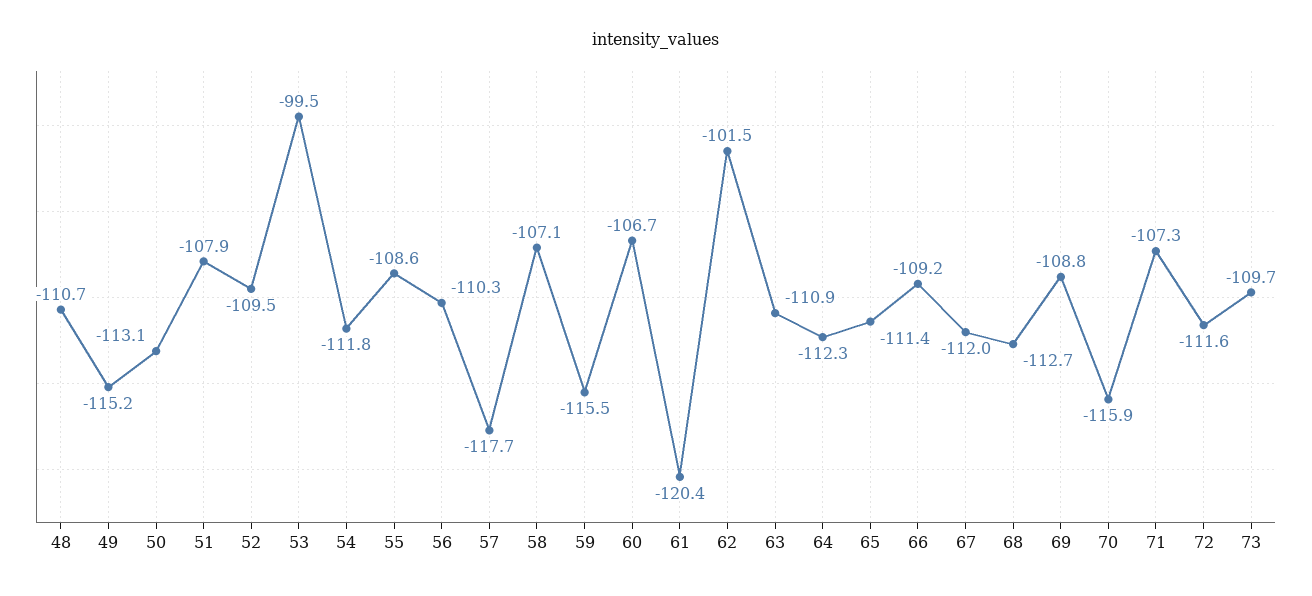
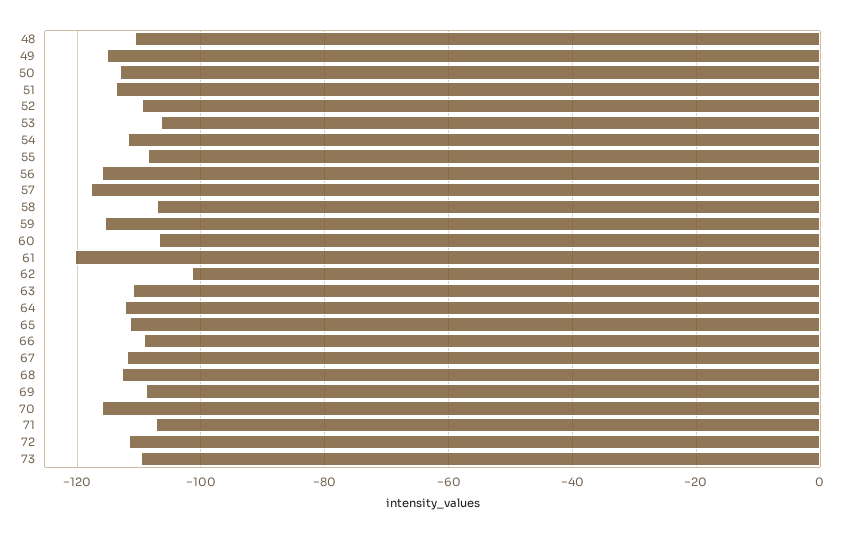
  {
    "48": -110.7,
    "49": -115.2,
    "50": -113.1,
-   "51": -107.9,
+   "51": -114,
    "52": -109.5,
-   "53": -99.5,
+   "53": -106,
    "54": -111.8,
    "55": -108.6,
-   "56": -110.3,
+   "56": -116,
    "57": -117.7,
    "58": -107.1,
    "59": -115.5,
    "60": -106.7,
    "61": -120.4,
    "62": -101.5,
    "63": -110.9,
    "64": -112.3,
    "65": -111.4,
    "66": -109.2,
    "67": -112,
    "68": -112.7,
    "69": -108.8,
    "70": -115.9,
    "71": -107.3,
    "72": -111.6,
    "73": -109.7
  }

